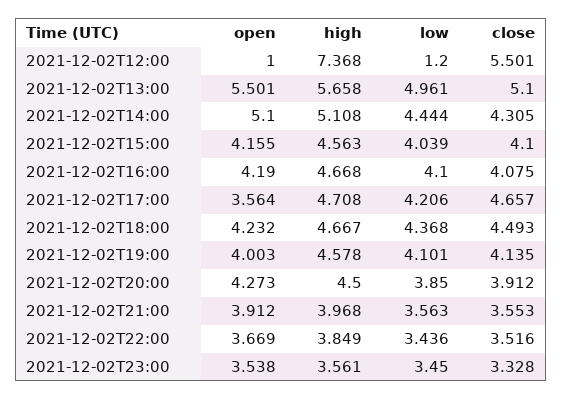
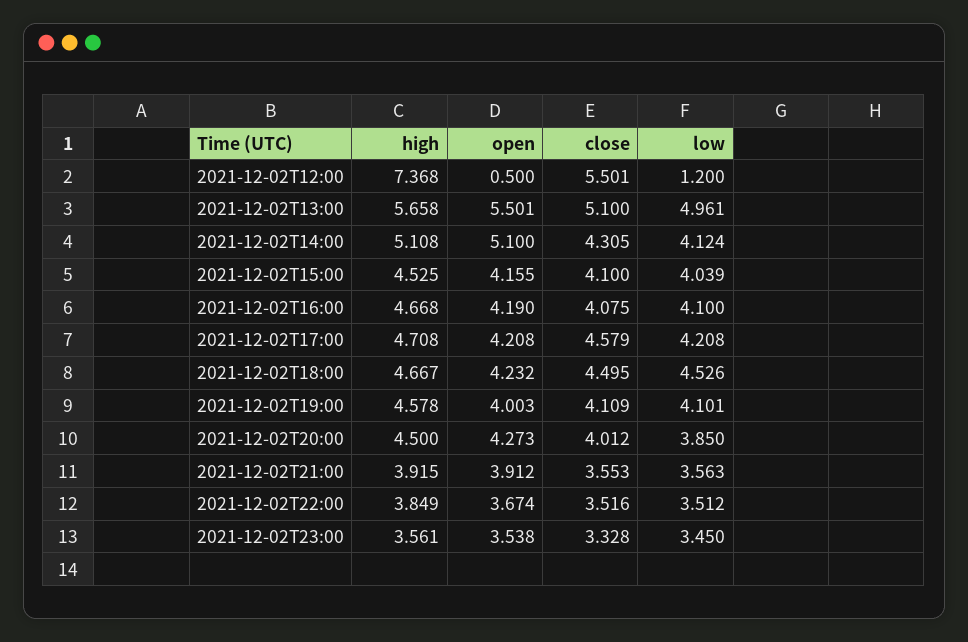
  {
    "open": {
-     "2021-12-02T12:00": 1,
+     "2021-12-02T12:00": 0.5,
      "2021-12-02T13:00": 5.501,
      "2021-12-02T14:00": 5.1,
      "2021-12-02T15:00": 4.155,
      "2021-12-02T16:00": 4.19,
-     "2021-12-02T17:00": 3.564,
+     "2021-12-02T17:00": 4.208,
      "2021-12-02T18:00": 4.232,
      "2021-12-02T19:00": 4.003,
      "2021-12-02T20:00": 4.273,
      "2021-12-02T21:00": 3.912,
-     "2021-12-02T22:00": 3.669,
+     "2021-12-02T22:00": 3.674,
      "2021-12-02T23:00": 3.538
    },
    "high": {
      "2021-12-02T12:00": 7.368,
      "2021-12-02T13:00": 5.658,
      "2021-12-02T14:00": 5.108,
-     "2021-12-02T15:00": 4.563,
+     "2021-12-02T15:00": 4.525,
      "2021-12-02T16:00": 4.668,
      "2021-12-02T17:00": 4.708,
      "2021-12-02T18:00": 4.667,
      "2021-12-02T19:00": 4.578,
      "2021-12-02T20:00": 4.5,
-     "2021-12-02T21:00": 3.968,
+     "2021-12-02T21:00": 3.915,
      "2021-12-02T22:00": 3.849,
      "2021-12-02T23:00": 3.561
    },
    "low": {
      "2021-12-02T12:00": 1.2,
      "2021-12-02T13:00": 4.961,
-     "2021-12-02T14:00": 4.444,
+     "2021-12-02T14:00": 4.124,
      "2021-12-02T15:00": 4.039,
      "2021-12-02T16:00": 4.1,
-     "2021-12-02T17:00": 4.206,
+     "2021-12-02T17:00": 4.208,
-     "2021-12-02T18:00": 4.368,
+     "2021-12-02T18:00": 4.526,
      "2021-12-02T19:00": 4.101,
      "2021-12-02T20:00": 3.85,
      "2021-12-02T21:00": 3.563,
-     "2021-12-02T22:00": 3.436,
+     "2021-12-02T22:00": 3.512,
      "2021-12-02T23:00": 3.45
    },
    "close": {
      "2021-12-02T12:00": 5.501,
      "2021-12-02T13:00": 5.1,
      "2021-12-02T14:00": 4.305,
      "2021-12-02T15:00": 4.1,
      "2021-12-02T16:00": 4.075,
-     "2021-12-02T17:00": 4.657,
+     "2021-12-02T17:00": 4.579,
-     "2021-12-02T18:00": 4.493,
+     "2021-12-02T18:00": 4.495,
-     "2021-12-02T19:00": 4.135,
+     "2021-12-02T19:00": 4.109,
-     "2021-12-02T20:00": 3.912,
+     "2021-12-02T20:00": 4.012,
      "2021-12-02T21:00": 3.553,
      "2021-12-02T22:00": 3.516,
      "2021-12-02T23:00": 3.328
    }
  }

